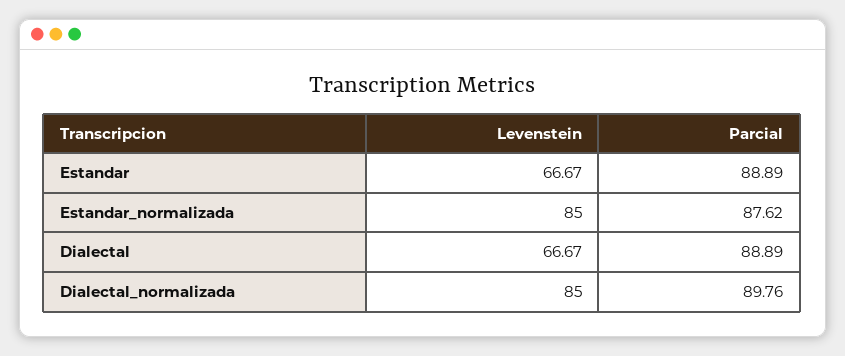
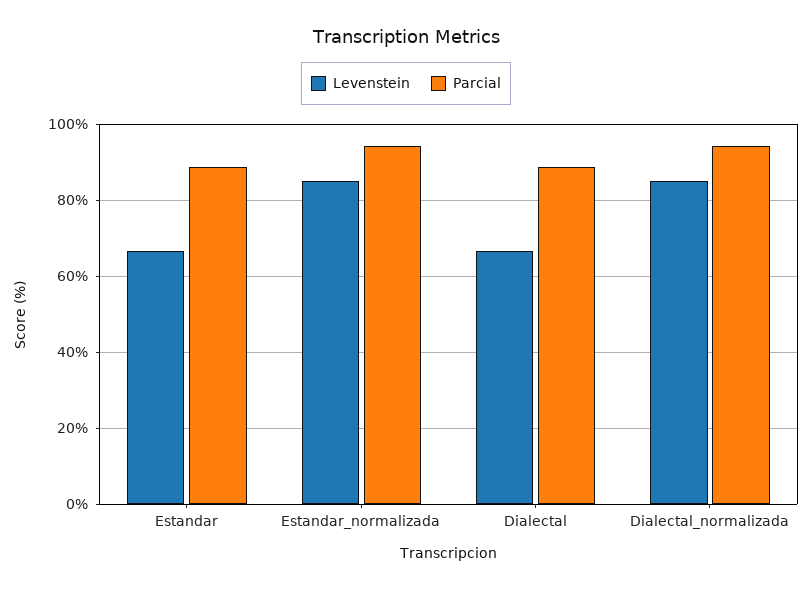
  {
    "Levenstein": {
      "Estandar": 66.67,
      "Estandar_normalizada": 85,
      "Dialectal": 66.67,
      "Dialectal_normalizada": 85
    },
    "Parcial": {
      "Estandar": 88.89,
-     "Estandar_normalizada": 87.62,
+     "Estandar_normalizada": 94,
      "Dialectal": 88.89,
-     "Dialectal_normalizada": 89.76
+     "Dialectal_normalizada": 94
    }
  }

